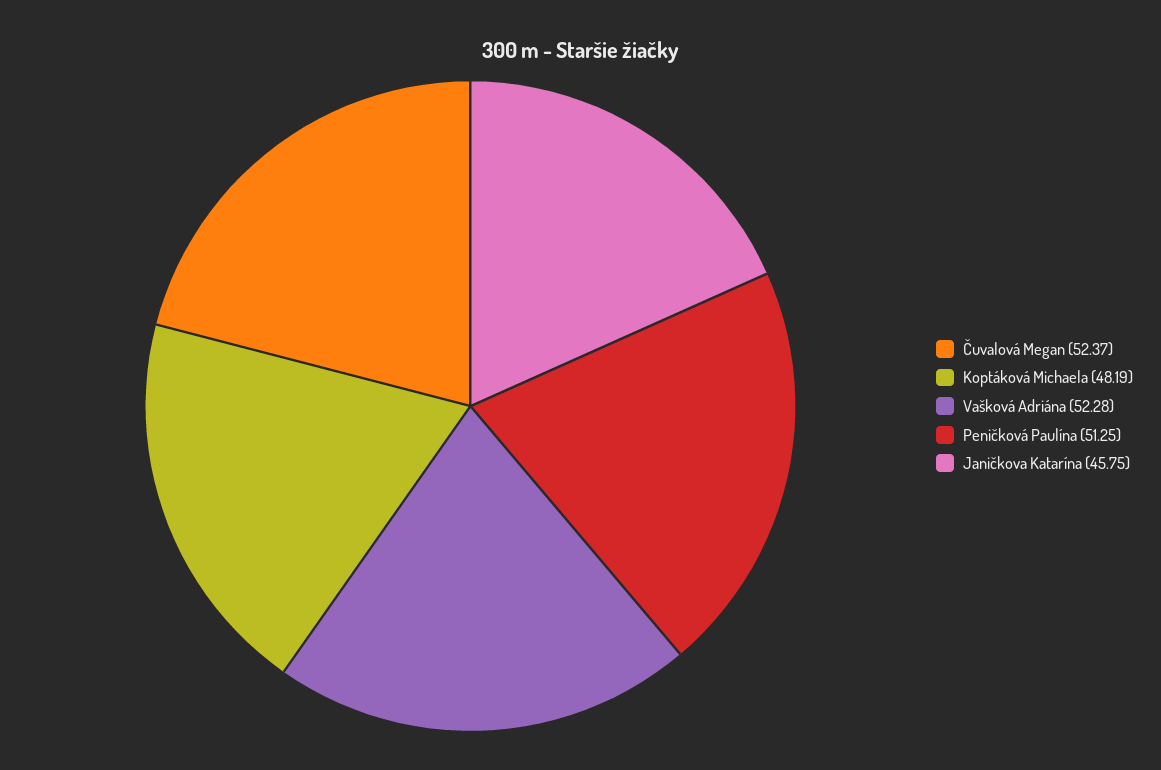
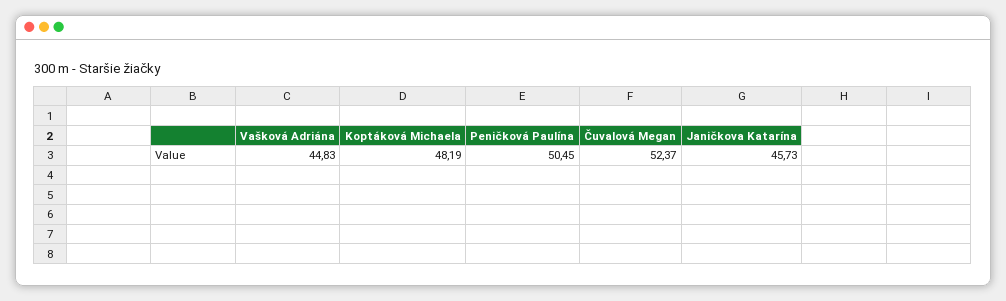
  {
    "Čuvalová Megan": 52.37,
    "Koptáková Michaela": 48.19,
-   "Vašková Adriána": 52.28,
+   "Vašková Adriána": 44.83,
-   "Peničková Paulína": 51.25,
+   "Peničková Paulína": 50.45,
-   "Janičkova Katarína": 45.75
+   "Janičkova Katarína": 45.73
  }

